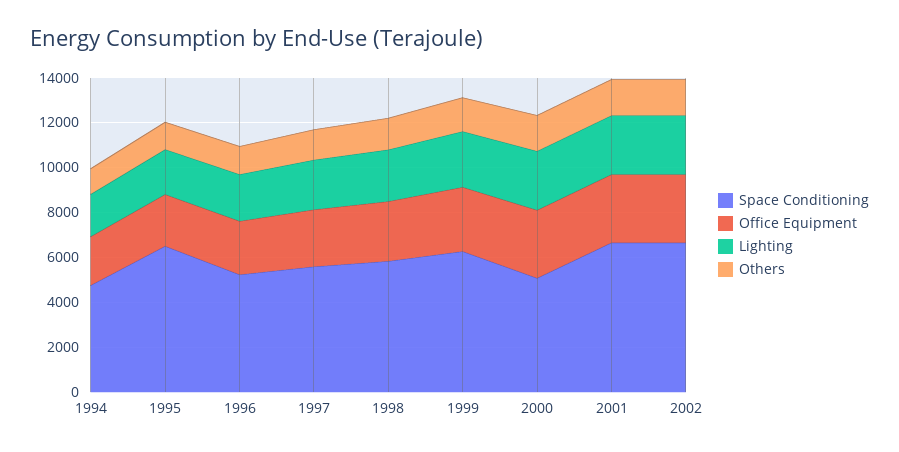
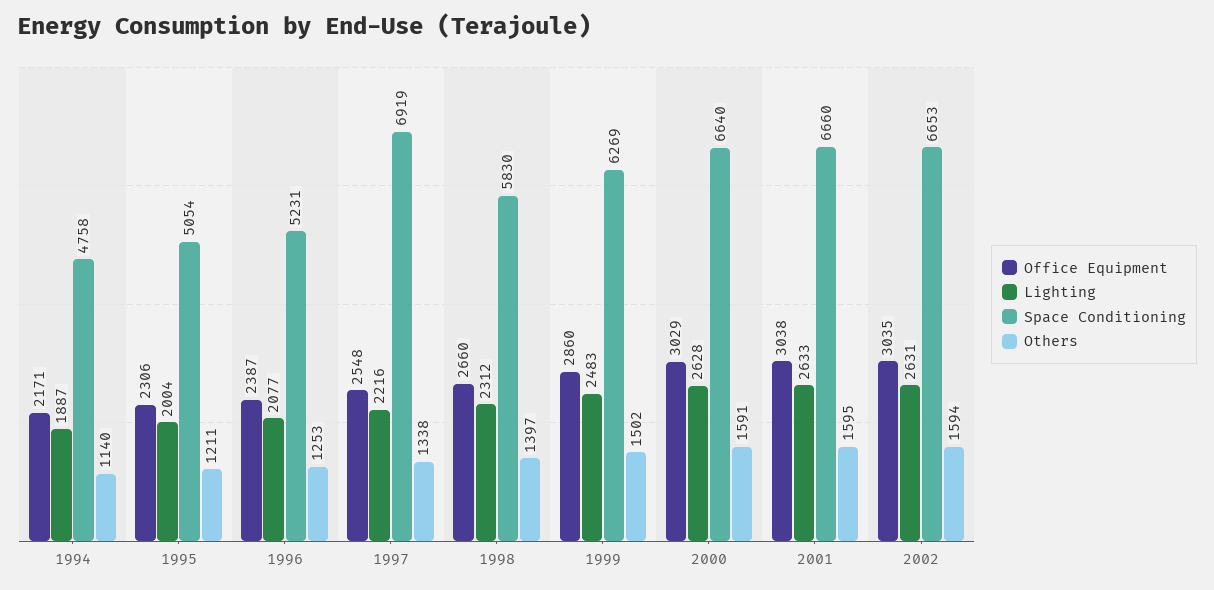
  {
    "Space Conditioning": {
      "1994": 4758,
-     "1995": 6500,
+     "1995": 5054,
      "1996": 5231,
-     "1997": 5500,
+     "1997": 6919,
      "1998": 5830,
      "1999": 6269,
-     "2000": 5000,
+     "2000": 6640,
      "2001": 6660,
      "2002": 6653
    },
    "Office Equipment": {
      "1994": 2171,
      "1995": 2306,
      "1996": 2387,
      "1997": 2548,
      "1998": 2660,
      "1999": 2860,
      "2000": 3029,
      "2001": 3038,
      "2002": 3035
    },
    "Lighting": {
      "1994": 1887,
      "1995": 2004,
      "1996": 2077,
      "1997": 2216,
      "1998": 2312,
      "1999": 2483,
      "2000": 2628,
      "2001": 2633,
      "2002": 2631
    },
    "Others": {
      "1994": 1140,
      "1995": 1211,
      "1996": 1253,
      "1997": 1338,
      "1998": 1397,
      "1999": 1502,
      "2000": 1591,
      "2001": 1595,
      "2002": 1594
    }
  }

